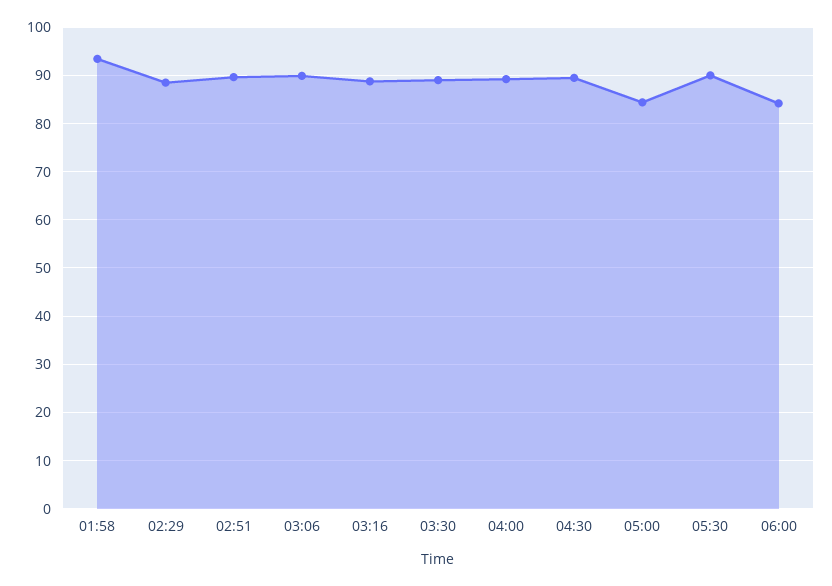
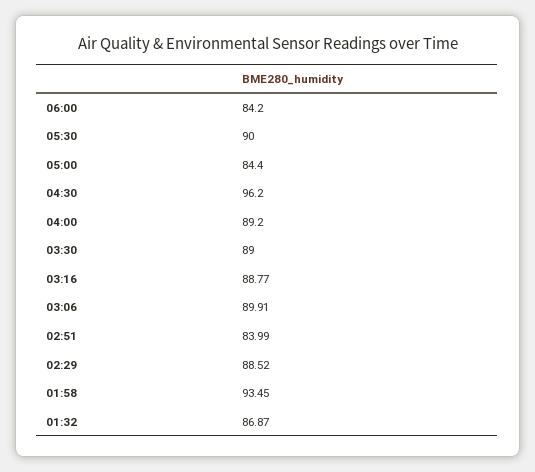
  {
    "01:58": 93.45,
    "02:29": 88.52,
-   "02:51": 90,
+   "02:51": 83.99,
    "03:06": 89.91,
    "03:16": 88.77,
    "03:30": 89,
    "04:00": 89.2,
-   "04:30": 90,
+   "04:30": 96.2,
    "05:00": 84.4,
    "05:30": 90,
-   "06:00": 84.2
+   "06:00": 84.2,
+   "01:32": 86.87
  }

